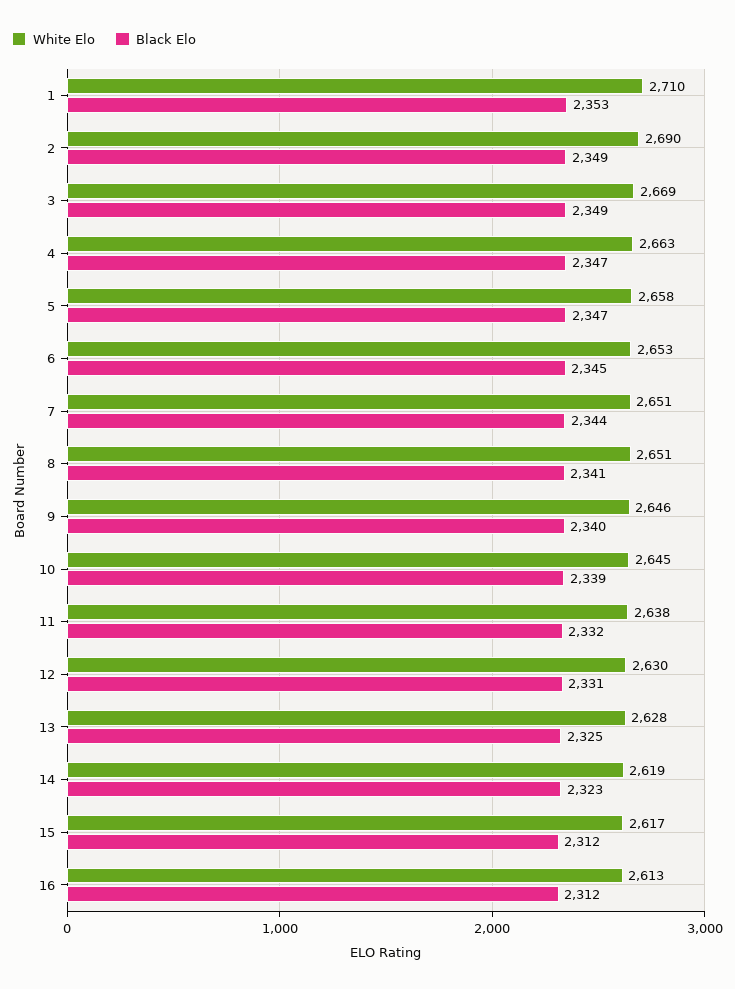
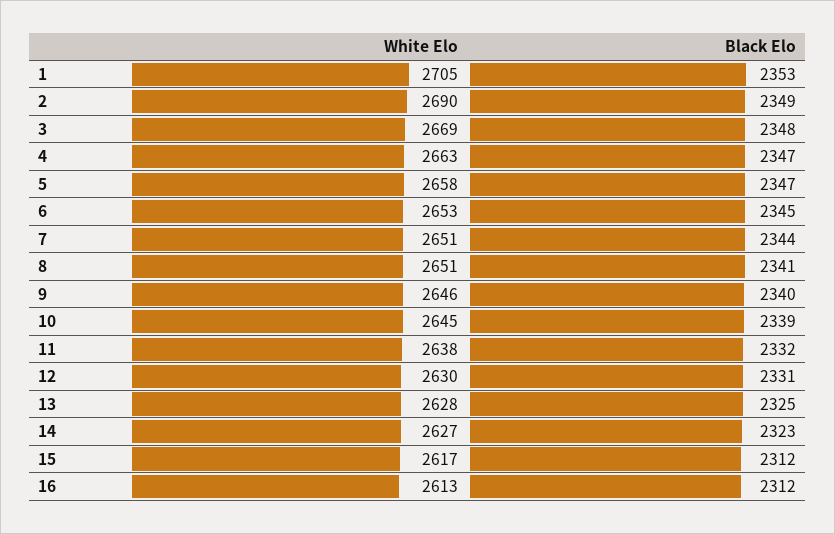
  {
    "White Elo": {
-     "1": 2710,
+     "1": 2705,
      "2": 2690,
      "3": 2669,
      "4": 2663,
      "5": 2658,
      "6": 2653,
      "7": 2651,
      "8": 2651,
      "9": 2646,
      "10": 2645,
      "11": 2638,
      "12": 2630,
      "13": 2628,
-     "14": 2619,
+     "14": 2627,
      "15": 2617,
      "16": 2613
    },
    "Black Elo": {
      "1": 2353,
      "2": 2349,
-     "3": 2349,
+     "3": 2348,
      "4": 2347,
      "5": 2347,
      "6": 2345,
      "7": 2344,
      "8": 2341,
      "9": 2340,
      "10": 2339,
      "11": 2332,
      "12": 2331,
      "13": 2325,
      "14": 2323,
      "15": 2312,
      "16": 2312
    }
  }

